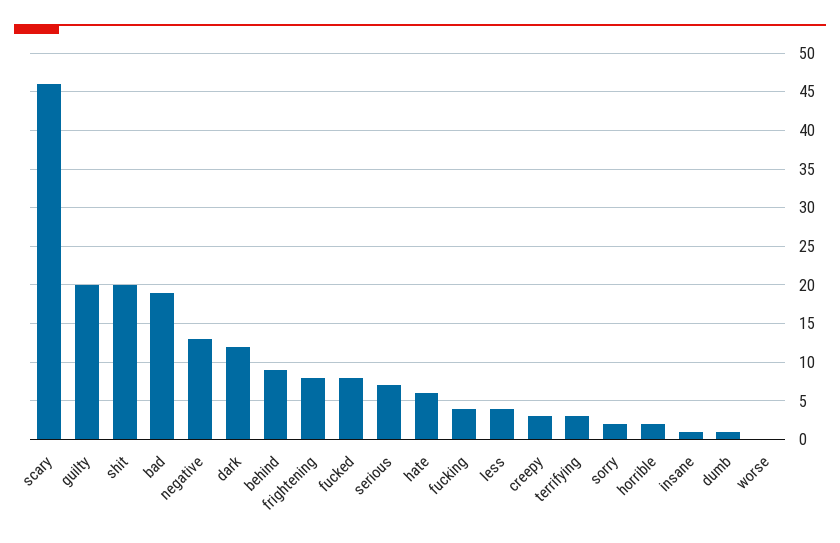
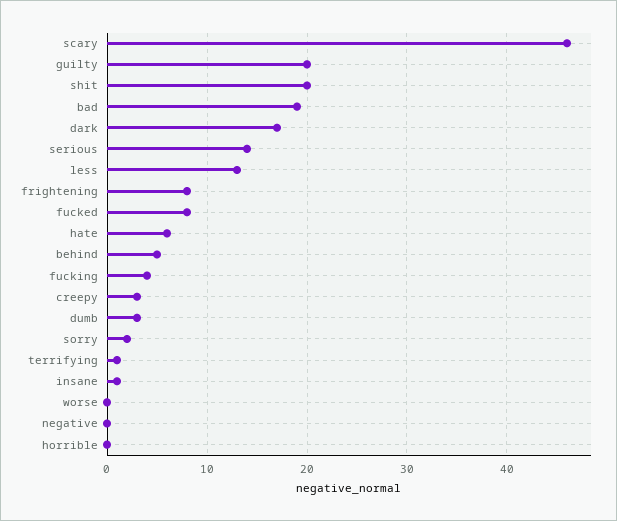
  {
    "scary": 46,
    "guilty": 20,
    "shit": 20,
    "bad": 19,
-   "negative": 13,
+   "negative": 0,
-   "dark": 12,
+   "dark": 17,
-   "behind": 9,
+   "behind": 5,
    "frightening": 8,
    "fucked": 8,
-   "serious": 7,
+   "serious": 14,
    "hate": 6,
    "fucking": 4,
-   "less": 4,
+   "less": 13,
    "creepy": 3,
-   "terrifying": 3,
+   "terrifying": 1,
    "sorry": 2,
-   "horrible": 2,
+   "horrible": 0,
    "insane": 1,
-   "dumb": 1,
+   "dumb": 3,
    "worse": 0
  }

